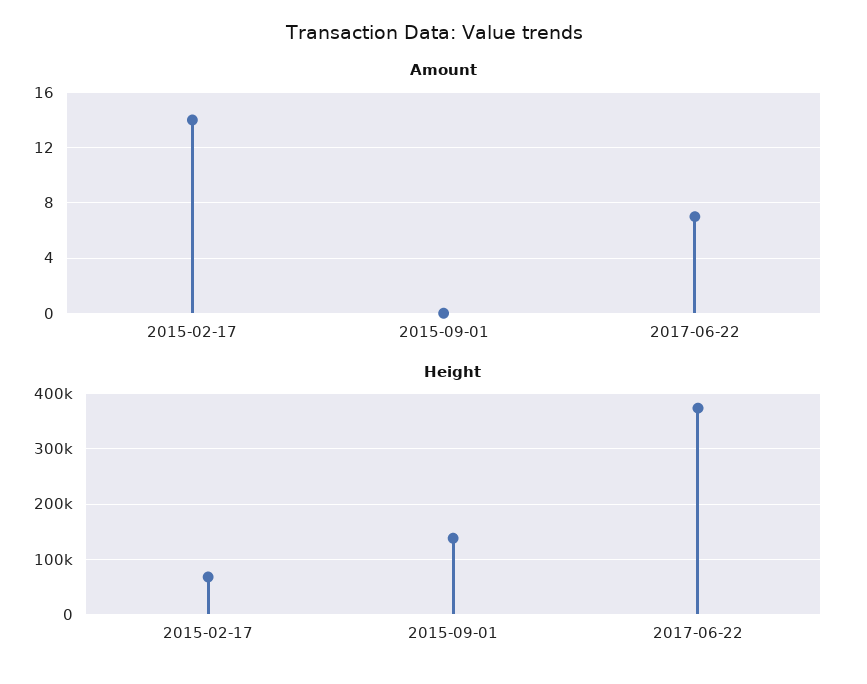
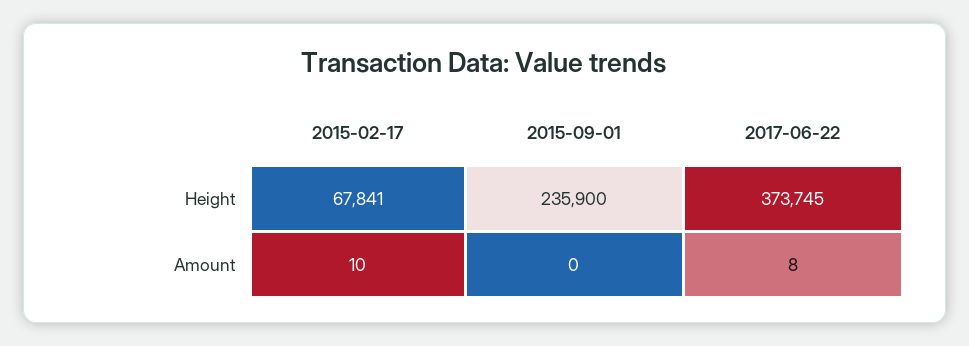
  {
    "Amount": {
-     "2015-02-17": 14,
+     "2015-02-17": 10,
      "2015-09-01": 0,
-     "2017-06-22": 7
+     "2017-06-22": 8
    },
    "Height": {
      "2015-02-17": 67841,
-     "2015-09-01": 140000,
+     "2015-09-01": 235900,
      "2017-06-22": 373745
    }
  }

